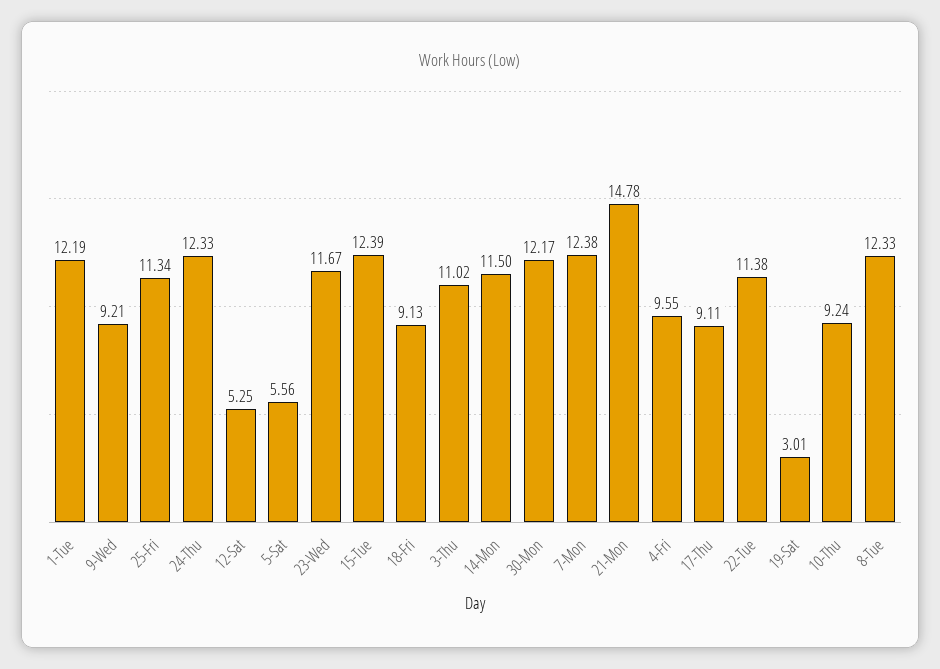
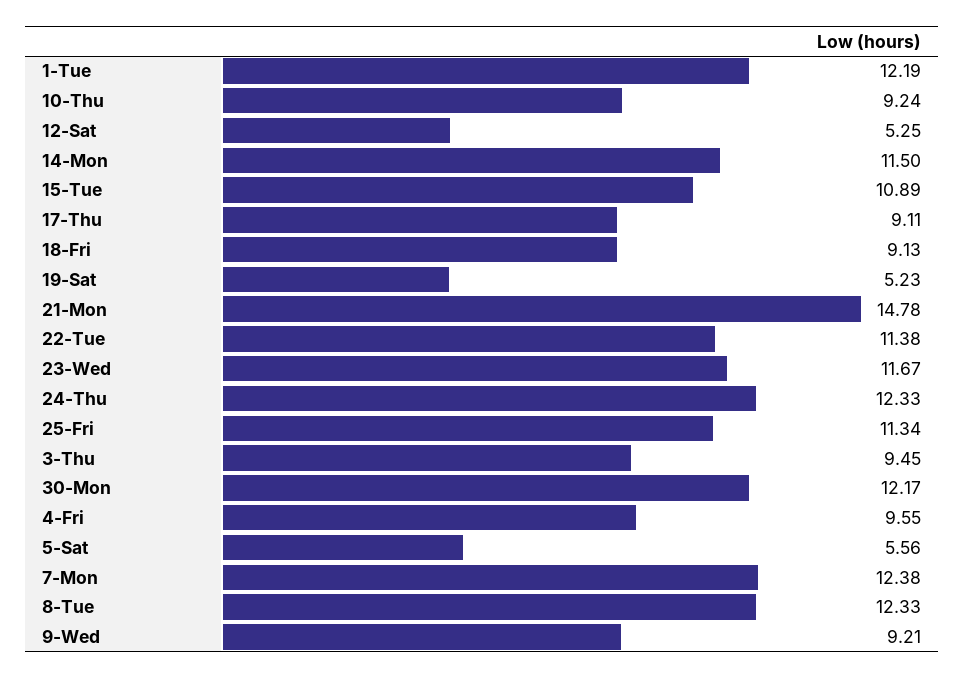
  {
    "1-Tue": 12.19,
    "9-Wed": 9.21,
    "25-Fri": 11.34,
    "24-Thu": 12.33,
    "12-Sat": 5.25,
    "5-Sat": 5.56,
    "23-Wed": 11.67,
-   "15-Tue": 12.39,
+   "15-Tue": 10.89,
    "18-Fri": 9.13,
-   "3-Thu": 11.02,
+   "3-Thu": 9.45,
    "14-Mon": 11.5,
    "30-Mon": 12.17,
    "7-Mon": 12.38,
    "21-Mon": 14.78,
    "4-Fri": 9.55,
    "17-Thu": 9.11,
    "22-Tue": 11.38,
-   "19-Sat": 3.01,
+   "19-Sat": 5.23,
    "10-Thu": 9.24,
    "8-Tue": 12.33
  }

